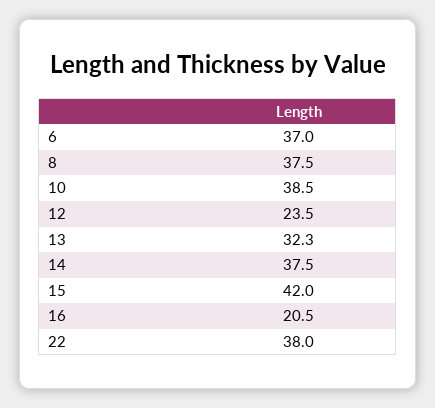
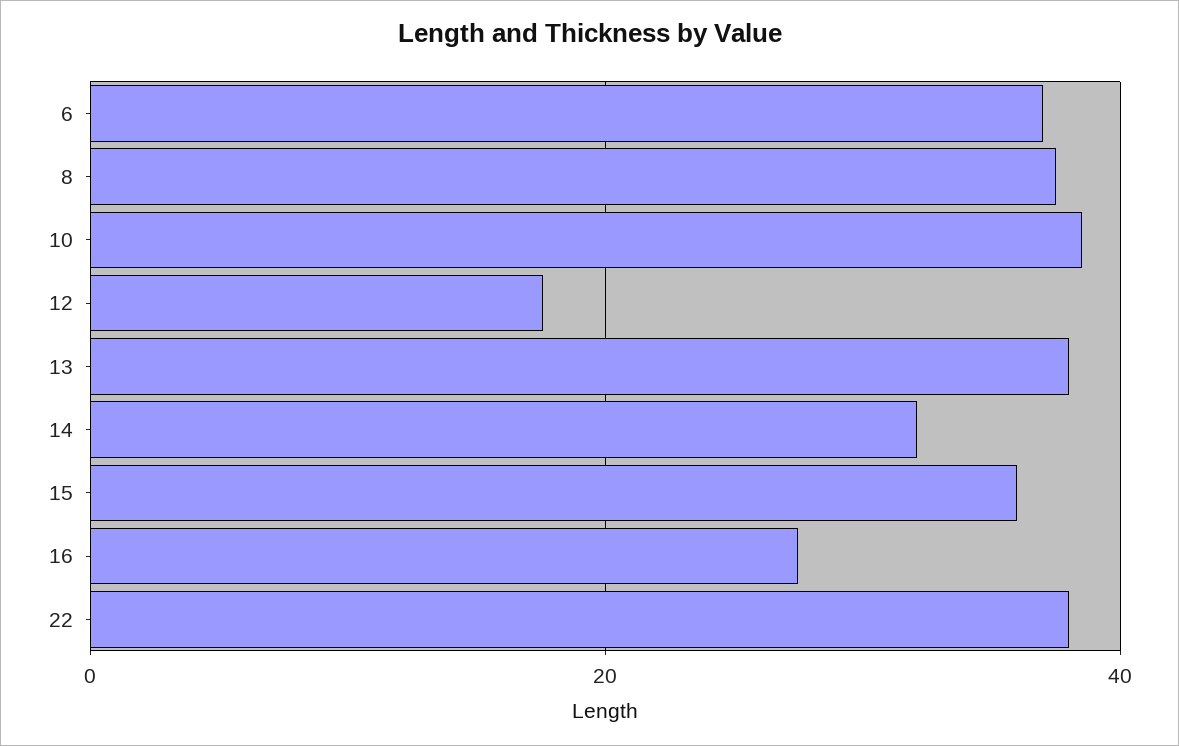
  {
    "6": 37,
    "8": 37.5,
    "10": 38.5,
-   "12": 23.5,
+   "12": 18,
-   "13": 32.3,
+   "13": 38,
-   "14": 37.5,
+   "14": 32,
-   "15": 42,
+   "15": 36,
-   "16": 20.5,
+   "16": 28,
    "22": 38
  }

